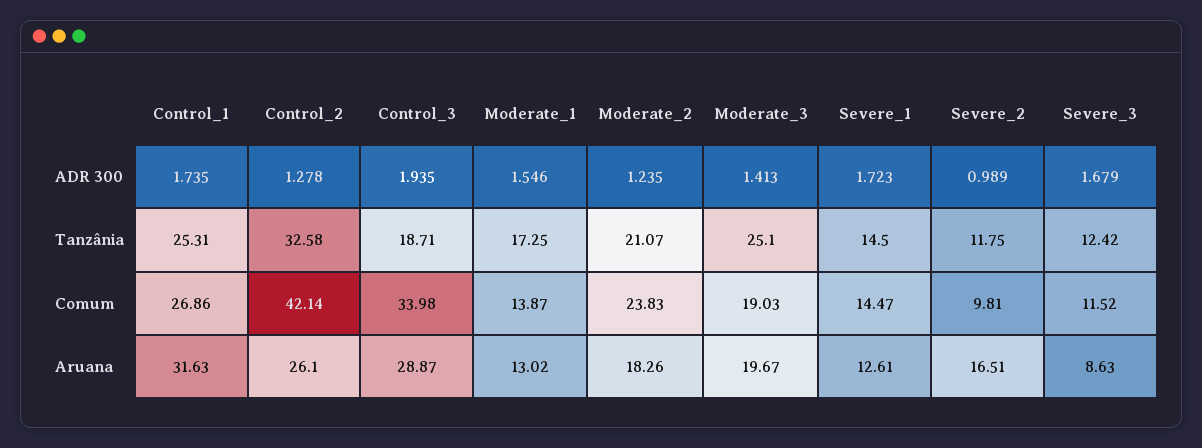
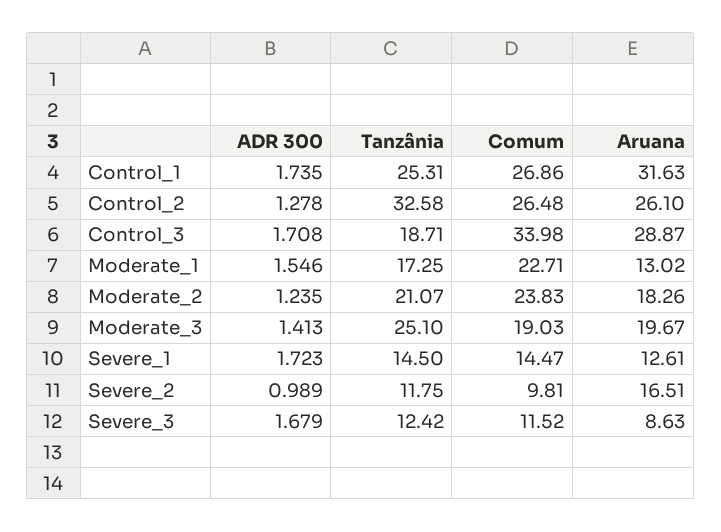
  {
    "Control_1": {
      "ADR 300": 1.735,
      "Tanzânia": 25.31,
      "Comum": 26.86,
      "Aruana": 31.63
    },
    "Control_2": {
      "ADR 300": 1.278,
      "Tanzânia": 32.58,
-     "Comum": 42.14,
+     "Comum": 26.48,
      "Aruana": 26.1
    },
    "Control_3": {
-     "ADR 300": 1.935,
+     "ADR 300": 1.708,
      "Tanzânia": 18.71,
      "Comum": 33.98,
      "Aruana": 28.87
    },
    "Moderate_1": {
      "ADR 300": 1.546,
      "Tanzânia": 17.25,
-     "Comum": 13.87,
+     "Comum": 22.71,
      "Aruana": 13.02
    },
    "Moderate_2": {
      "ADR 300": 1.235,
      "Tanzânia": 21.07,
      "Comum": 23.83,
      "Aruana": 18.26
    },
    "Moderate_3": {
      "ADR 300": 1.413,
      "Tanzânia": 25.1,
      "Comum": 19.03,
      "Aruana": 19.67
    },
    "Severe_1": {
      "ADR 300": 1.723,
      "Tanzânia": 14.5,
      "Comum": 14.47,
      "Aruana": 12.61
    },
    "Severe_2": {
      "ADR 300": 0.989,
      "Tanzânia": 11.75,
      "Comum": 9.81,
      "Aruana": 16.51
    },
    "Severe_3": {
      "ADR 300": 1.679,
      "Tanzânia": 12.42,
      "Comum": 11.52,
      "Aruana": 8.63
    }
  }

